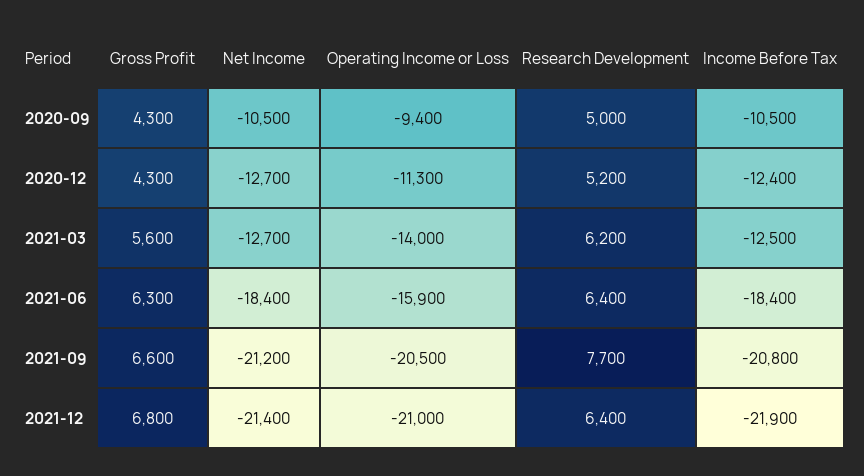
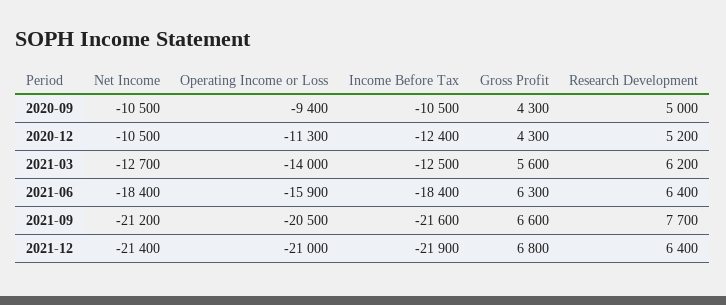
  {
    "Gross Profit": {
      "2020-09": 4300,
      "2020-12": 4300,
      "2021-03": 5600,
      "2021-06": 6300,
      "2021-09": 6600,
      "2021-12": 6800
    },
    "Net Income": {
      "2020-09": -10500,
-     "2020-12": -12700,
+     "2020-12": -10500,
      "2021-03": -12700,
      "2021-06": -18400,
      "2021-09": -21200,
      "2021-12": -21400
    },
    "Operating Income or Loss": {
      "2020-09": -9400,
      "2020-12": -11300,
      "2021-03": -14000,
      "2021-06": -15900,
      "2021-09": -20500,
      "2021-12": -21000
    },
    "Research Development": {
      "2020-09": 5000,
      "2020-12": 5200,
      "2021-03": 6200,
      "2021-06": 6400,
      "2021-09": 7700,
      "2021-12": 6400
    },
    "Income Before Tax": {
      "2020-09": -10500,
      "2020-12": -12400,
      "2021-03": -12500,
      "2021-06": -18400,
-     "2021-09": -20800,
+     "2021-09": -21600,
      "2021-12": -21900
    }
  }

